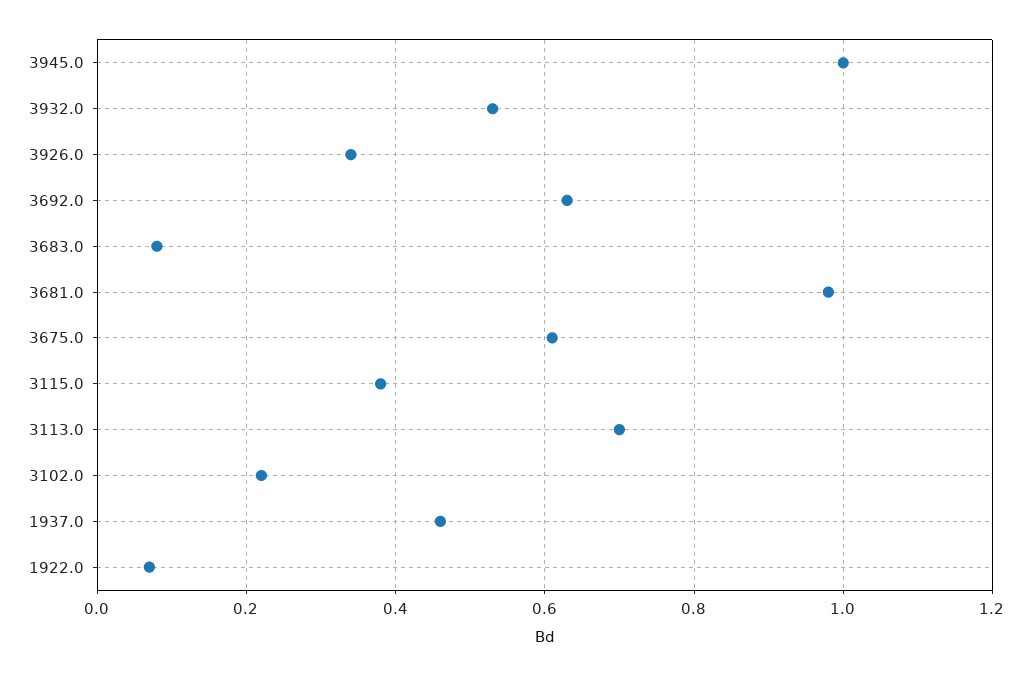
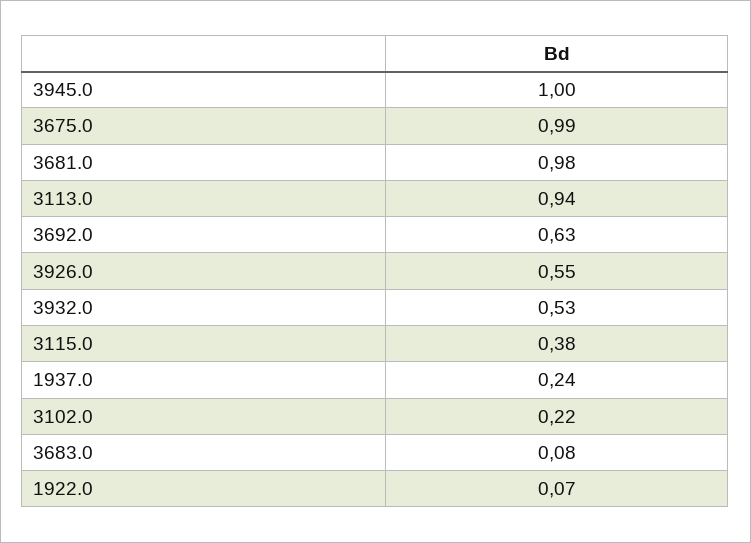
  {
    "3945.0": 1,
    "3932.0": 0.53,
-   "3926.0": 0.35,
+   "3926.0": 0.55,
    "3692.0": 0.63,
    "3683.0": 0.08,
    "3681.0": 0.98,
-   "3675.0": 0.6,
+   "3675.0": 0.99,
    "3115.0": 0.38,
-   "3113.0": 0.7,
+   "3113.0": 0.94,
    "3102.0": 0.22,
-   "1937.0": 0.45,
+   "1937.0": 0.24,
    "1922.0": 0.07
  }

